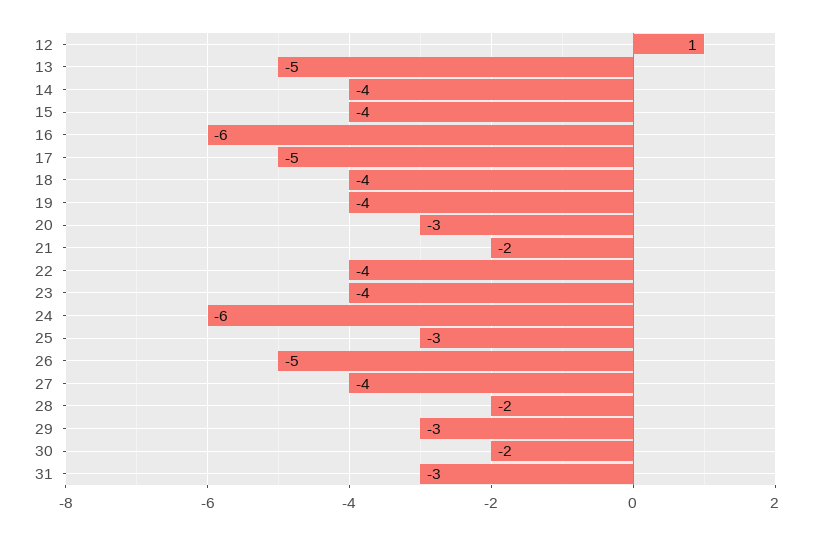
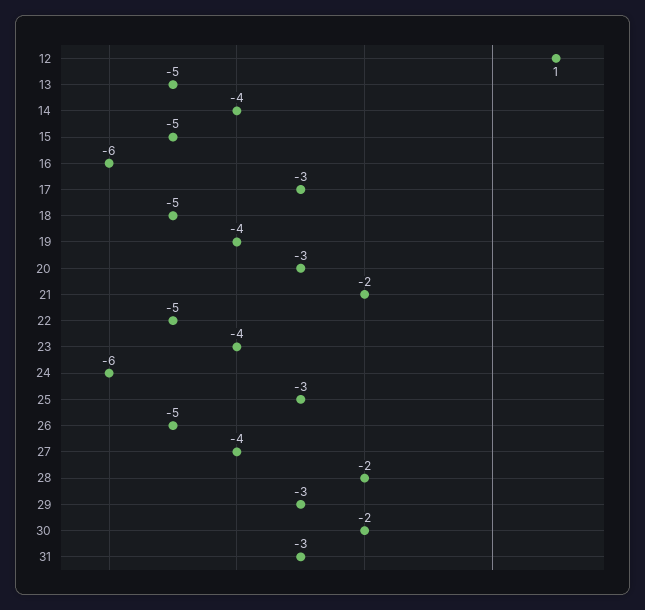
  {
    "12": 1,
    "13": -5,
    "14": -4,
-   "15": -4,
+   "15": -5,
    "16": -6,
-   "17": -5,
+   "17": -3,
-   "18": -4,
+   "18": -5,
    "19": -4,
    "20": -3,
    "21": -2,
-   "22": -4,
+   "22": -5,
    "23": -4,
    "24": -6,
    "25": -3,
    "26": -5,
    "27": -4,
    "28": -2,
    "29": -3,
    "30": -2,
    "31": -3
  }

